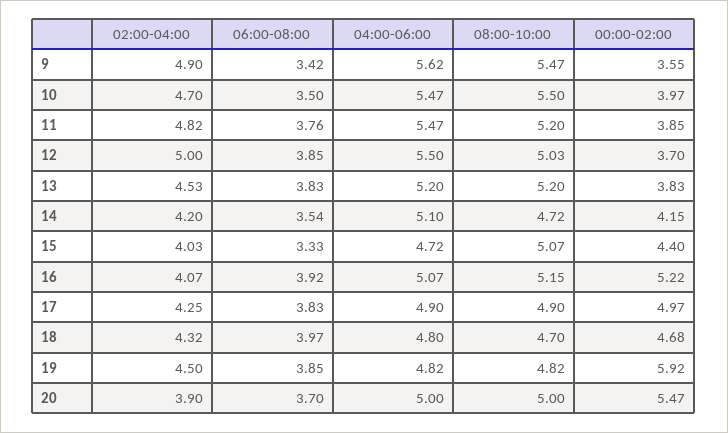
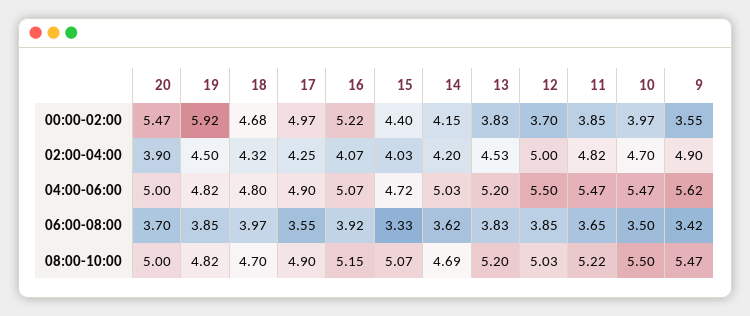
  {
    "02:00-04:00": {
      "9": 4.9,
      "10": 4.7,
      "11": 4.82,
      "12": 5,
      "13": 4.53,
      "14": 4.2,
      "15": 4.03,
      "16": 4.07,
      "17": 4.25,
      "18": 4.32,
      "19": 4.5,
      "20": 3.9
    },
    "06:00-08:00": {
      "9": 3.42,
      "10": 3.5,
-     "11": 3.76,
+     "11": 3.65,
      "12": 3.85,
      "13": 3.83,
-     "14": 3.54,
+     "14": 3.62,
      "15": 3.33,
      "16": 3.92,
-     "17": 3.83,
+     "17": 3.55,
      "18": 3.97,
      "19": 3.85,
      "20": 3.7
    },
    "04:00-06:00": {
      "9": 5.62,
      "10": 5.47,
      "11": 5.47,
      "12": 5.5,
      "13": 5.2,
-     "14": 5.1,
+     "14": 5.03,
      "15": 4.72,
      "16": 5.07,
      "17": 4.9,
      "18": 4.8,
      "19": 4.82,
      "20": 5
    },
    "08:00-10:00": {
      "9": 5.47,
      "10": 5.5,
-     "11": 5.2,
+     "11": 5.22,
      "12": 5.03,
      "13": 5.2,
-     "14": 4.72,
+     "14": 4.69,
      "15": 5.07,
      "16": 5.15,
      "17": 4.9,
      "18": 4.7,
      "19": 4.82,
      "20": 5
    },
    "00:00-02:00": {
      "9": 3.55,
      "10": 3.97,
      "11": 3.85,
      "12": 3.7,
      "13": 3.83,
      "14": 4.15,
      "15": 4.4,
      "16": 5.22,
      "17": 4.97,
      "18": 4.68,
      "19": 5.92,
      "20": 5.47
    }
  }

